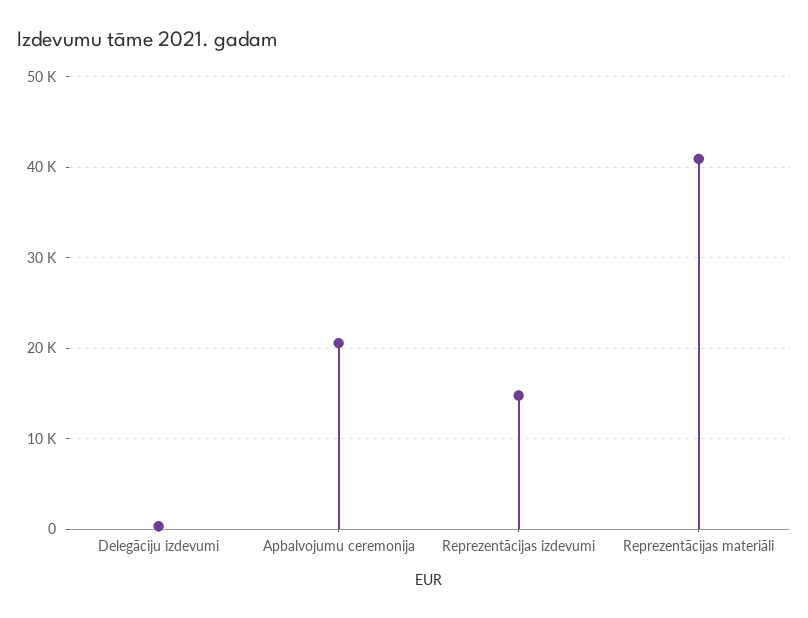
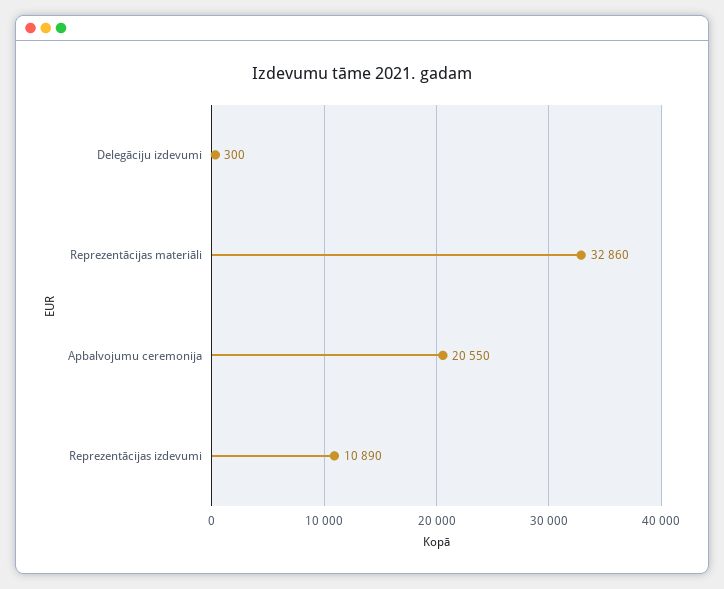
  {
    "Delegāciju izdevumi": 300,
    "Apbalvojumu ceremonija": 20550,
-   "Reprezentācijas izdevumi": 15000,
+   "Reprezentācijas izdevumi": 10890,
-   "Reprezentācijas materiāli": 41000
+   "Reprezentācijas materiāli": 32860
  }

